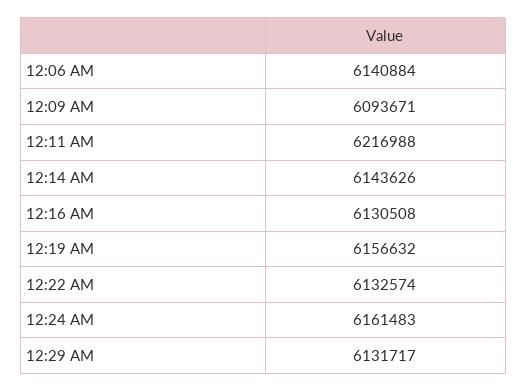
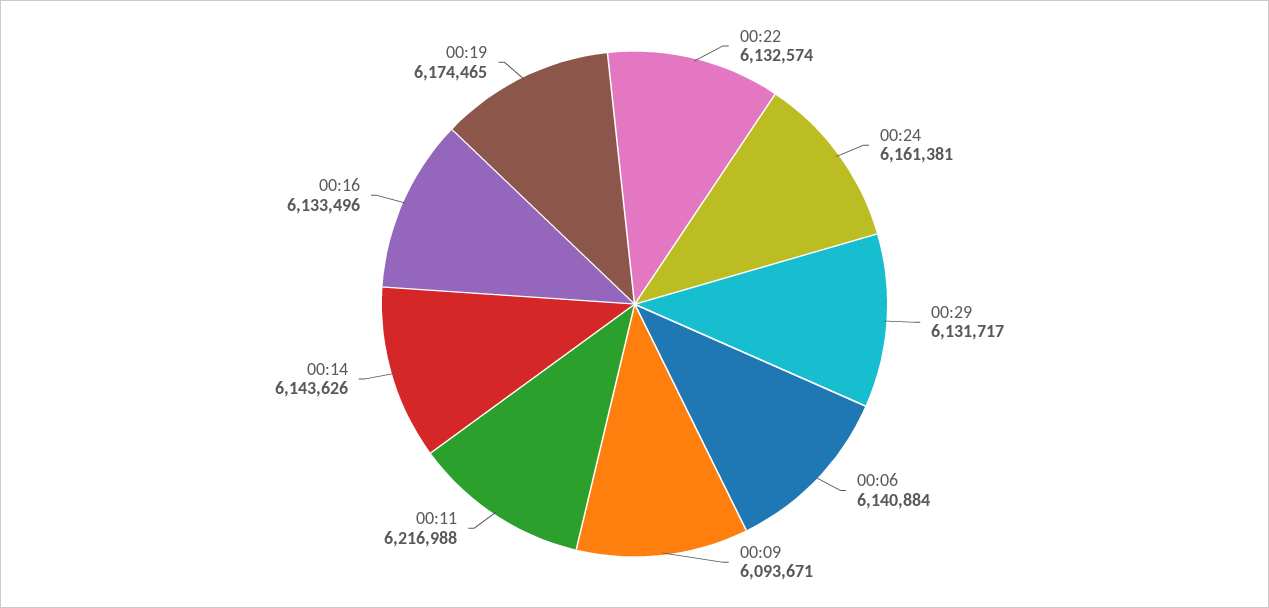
  {
    "12:06 AM": 6140884,
    "12:09 AM": 6093671,
    "12:11 AM": 6216988,
    "12:14 AM": 6143626,
-   "12:16 AM": 6130508,
+   "12:16 AM": 6133496,
-   "12:19 AM": 6156632,
+   "12:19 AM": 6174465,
    "12:22 AM": 6132574,
-   "12:24 AM": 6161483,
+   "12:24 AM": 6161381,
    "12:29 AM": 6131717
  }

